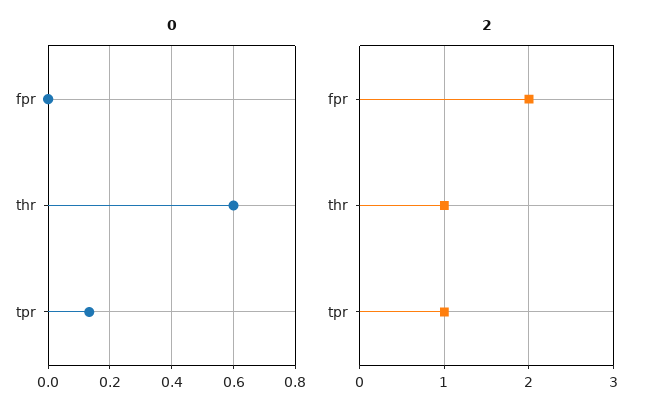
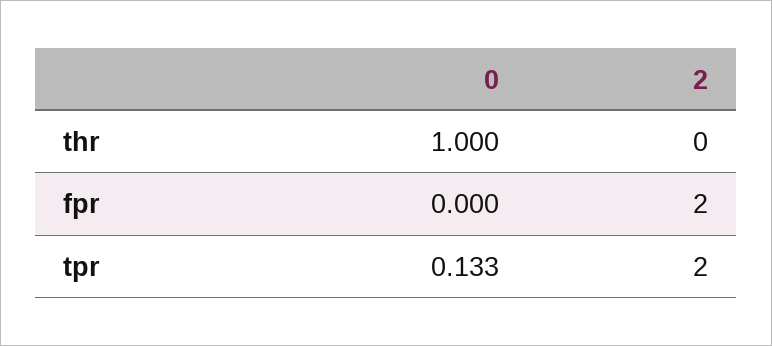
  {
    "0": {
      "fpr": 0,
-     "thr": 0.6,
+     "thr": 1,
      "tpr": 0.133
    },
    "2": {
      "fpr": 2,
-     "thr": 1,
+     "thr": 0,
-     "tpr": 1
+     "tpr": 2
    }
  }

